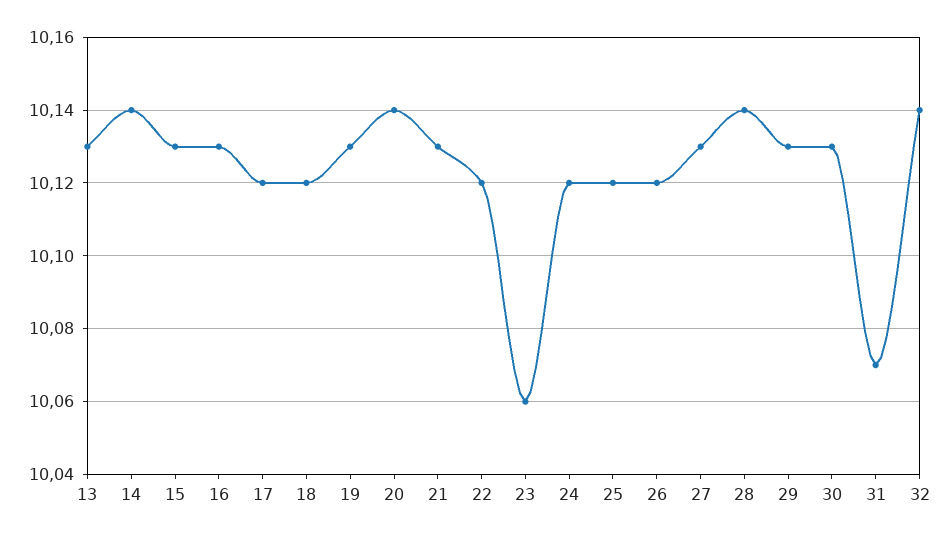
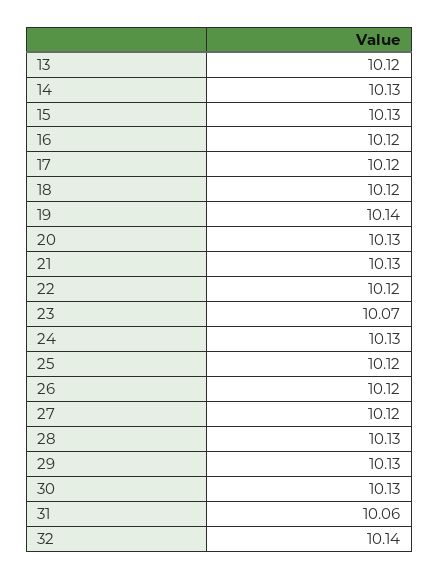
  {
-   "13": 10.13,
+   "13": 10.12,
-   "14": 10.14,
+   "14": 10.13,
    "15": 10.13,
-   "16": 10.13,
+   "16": 10.12,
    "17": 10.12,
    "18": 10.12,
-   "19": 10.13,
+   "19": 10.14,
-   "20": 10.14,
+   "20": 10.13,
    "21": 10.13,
    "22": 10.12,
-   "23": 10.06,
+   "23": 10.07,
-   "24": 10.12,
+   "24": 10.13,
    "25": 10.12,
    "26": 10.12,
-   "27": 10.13,
+   "27": 10.12,
-   "28": 10.14,
+   "28": 10.13,
    "29": 10.13,
    "30": 10.13,
-   "31": 10.07,
+   "31": 10.06,
    "32": 10.14
  }

